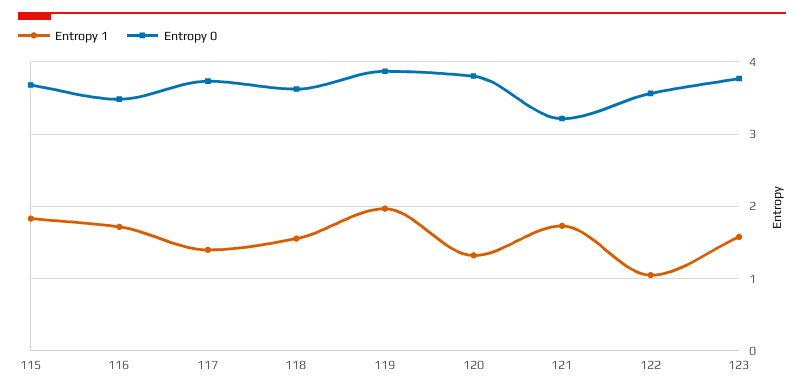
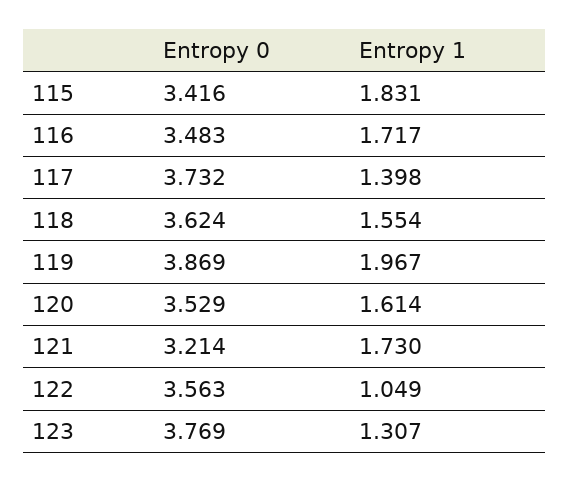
  {
    "Entropy 1": {
      "115": 1.831,
      "116": 1.717,
      "117": 1.398,
      "118": 1.554,
      "119": 1.967,
-     "120": 1.3,
+     "120": 1.614,
      "121": 1.73,
      "122": 1.049,
-     "123": 1.6
+     "123": 1.307
    },
    "Entropy 0": {
-     "115": 3.7,
+     "115": 3.416,
      "116": 3.483,
      "117": 3.732,
      "118": 3.624,
      "119": 3.869,
-     "120": 3.8,
+     "120": 3.529,
      "121": 3.214,
      "122": 3.563,
      "123": 3.769
    }
  }

